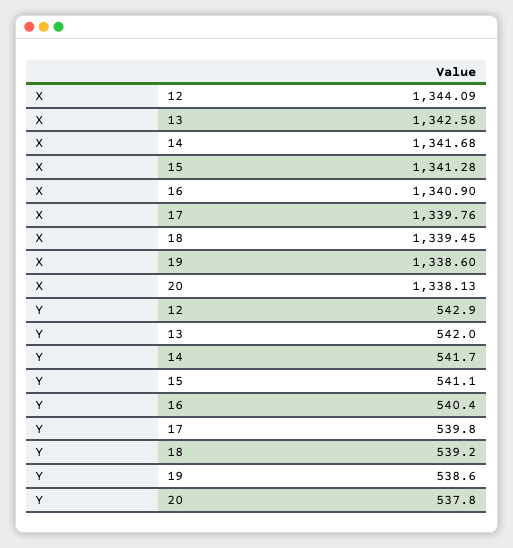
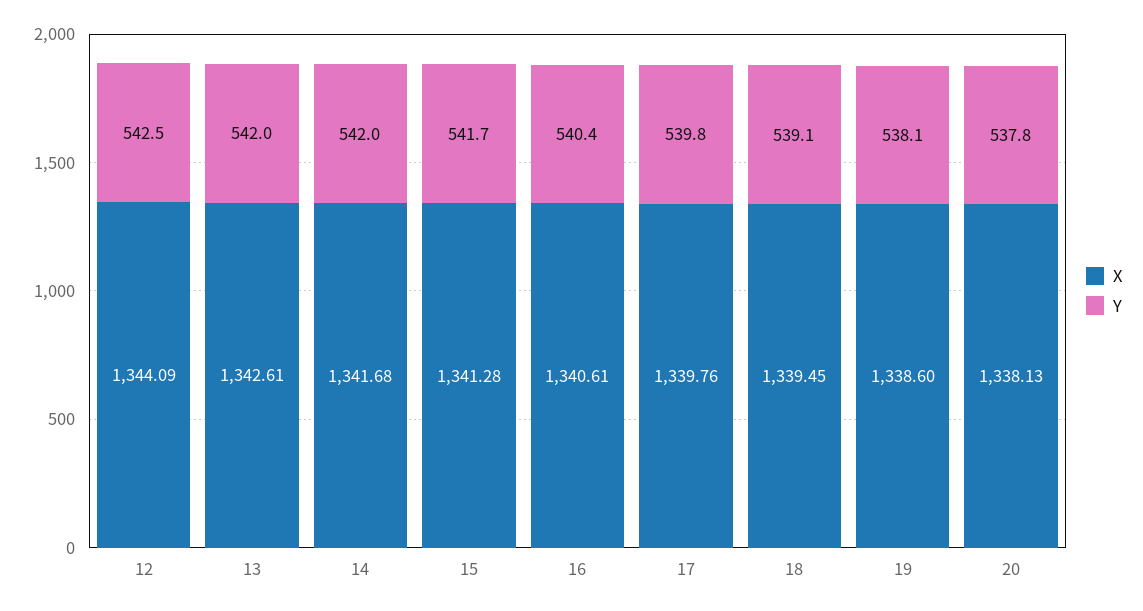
  {
    "X": {
      "12": 1344.09,
-     "13": 1342.58,
+     "13": 1342.61,
      "14": 1341.68,
      "15": 1341.28,
-     "16": 1340.9,
+     "16": 1340.61,
      "17": 1339.76,
      "18": 1339.45,
      "19": 1338.6,
      "20": 1338.13
    },
    "Y": {
-     "12": 542.9,
+     "12": 542.5,
      "13": 542,
-     "14": 541.7,
+     "14": 542,
-     "15": 541.1,
+     "15": 541.7,
      "16": 540.4,
      "17": 539.8,
-     "18": 539.2,
+     "18": 539.1,
-     "19": 538.6,
+     "19": 538.1,
      "20": 537.8
    }
  }

